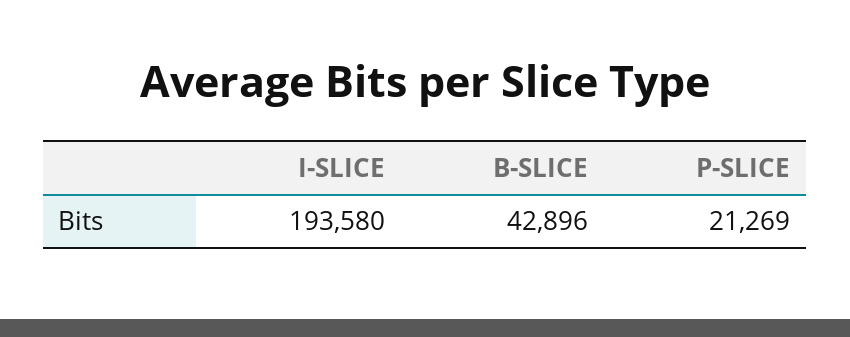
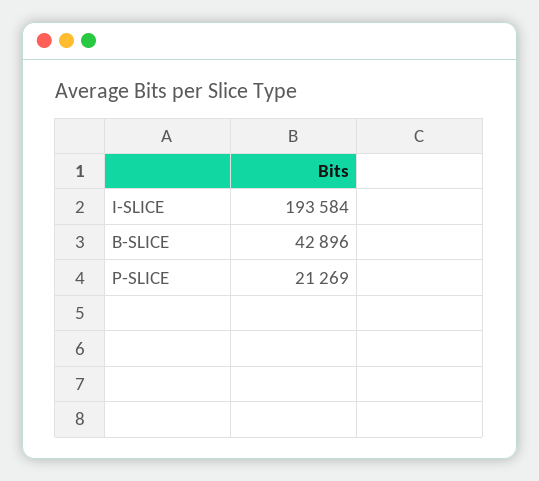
  {
-   "I-SLICE": 193580,
+   "I-SLICE": 193584,
    "B-SLICE": 42896,
    "P-SLICE": 21269
  }

